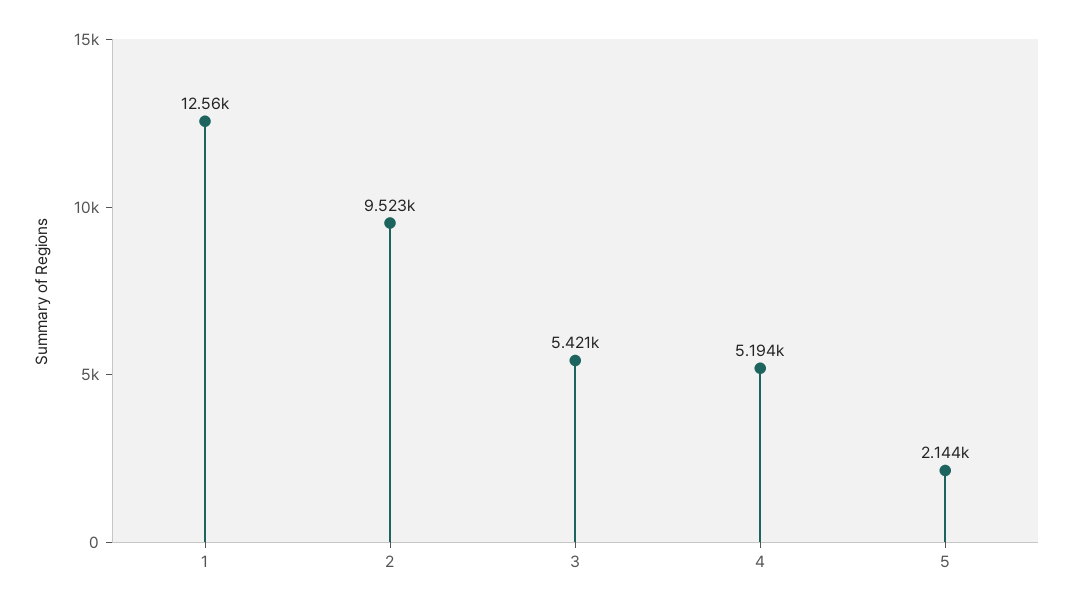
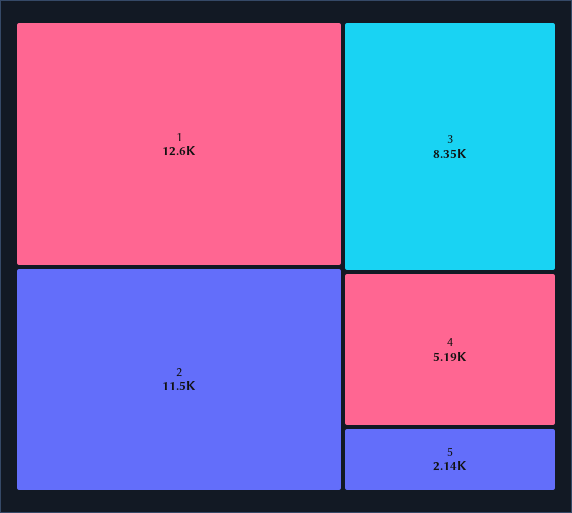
  {
    "1": 12560,
-   "2": 9523,
+   "2": 11500,
-   "3": 5421,
+   "3": 8350,
    "4": 5194,
    "5": 2144
  }

